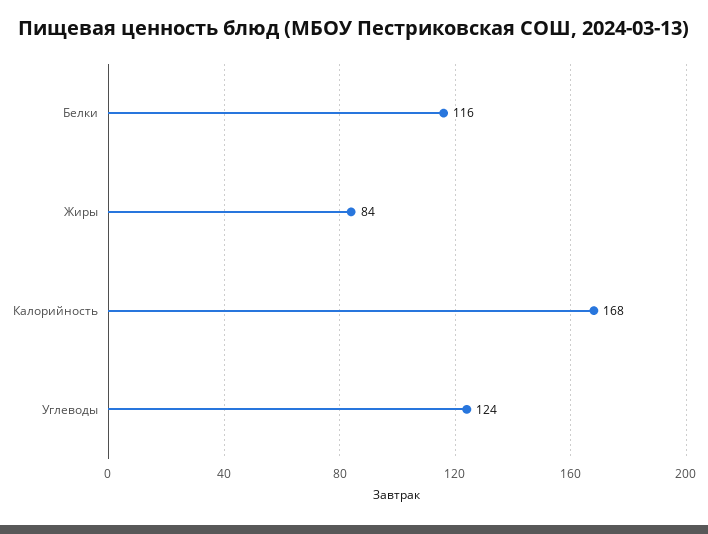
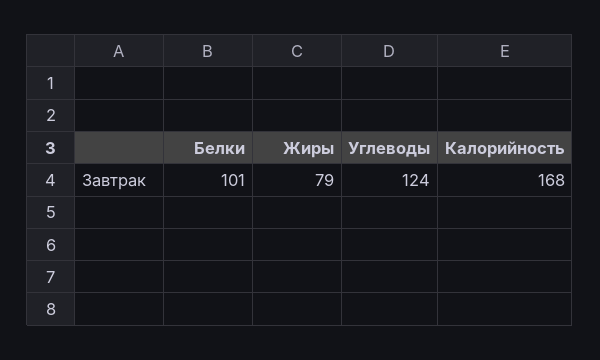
  {
-   "Белки": 116,
+   "Белки": 101,
-   "Жиры": 84,
+   "Жиры": 79,
    "Калорийность": 168,
    "Углеводы": 124
  }

